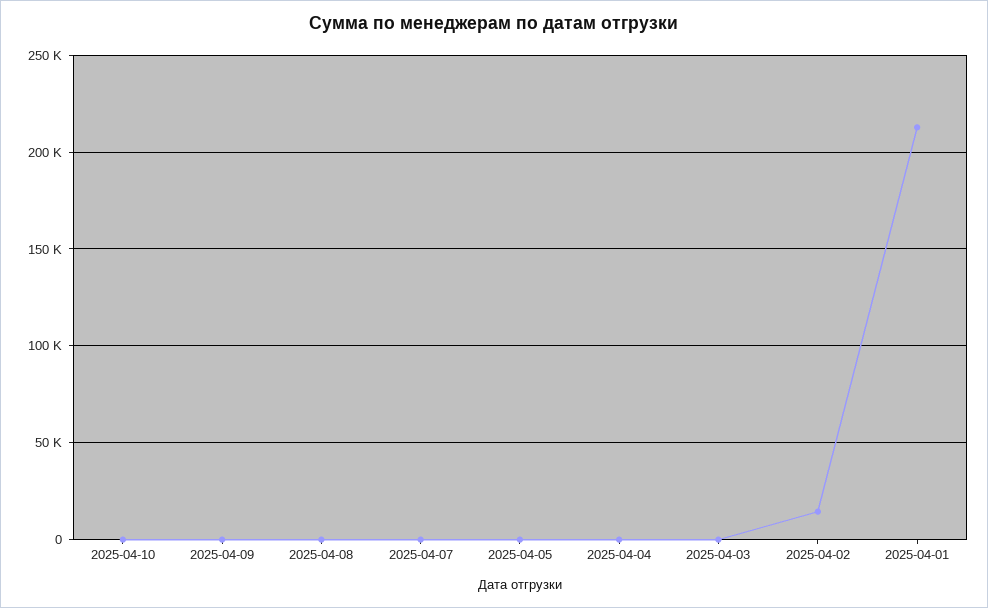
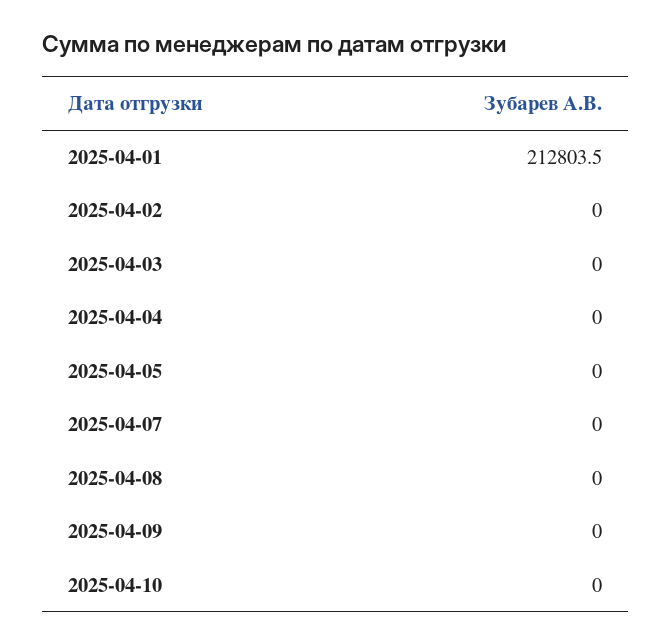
  {
    "2025-04-10": 0,
    "2025-04-09": 0,
    "2025-04-08": 0,
    "2025-04-07": 0,
    "2025-04-05": 0,
    "2025-04-04": 0,
    "2025-04-03": 0,
-   "2025-04-02": 15000,
+   "2025-04-02": 0,
    "2025-04-01": 212803.5
  }

